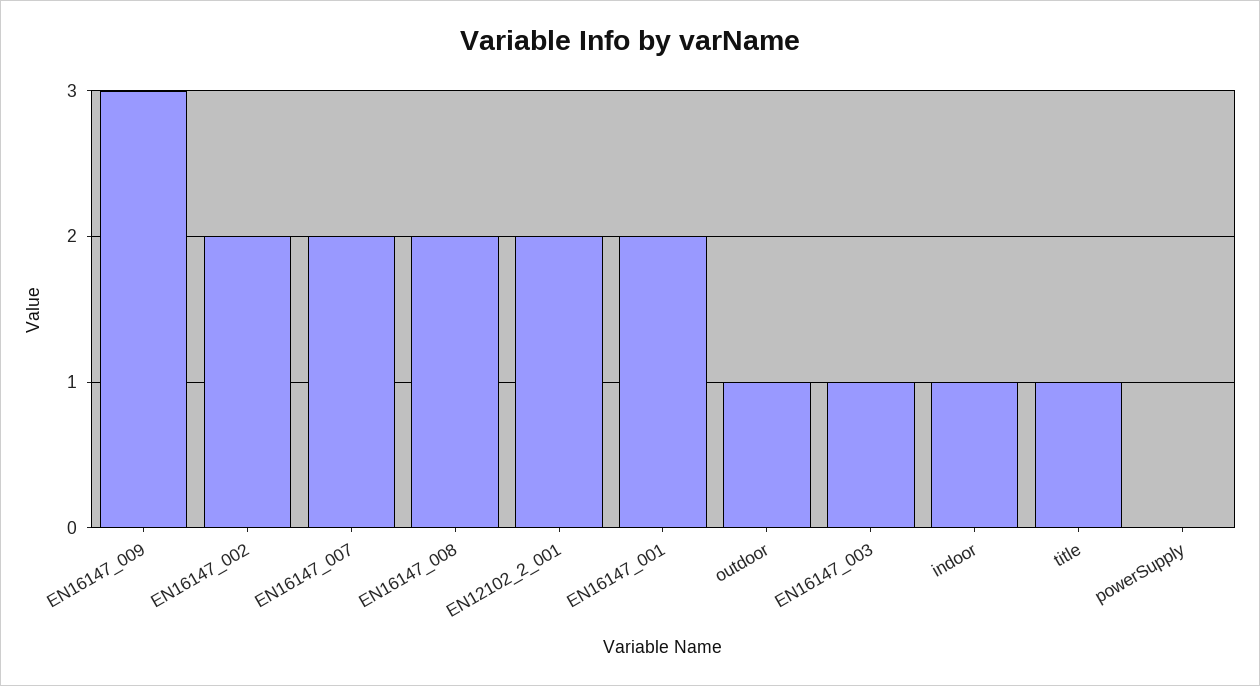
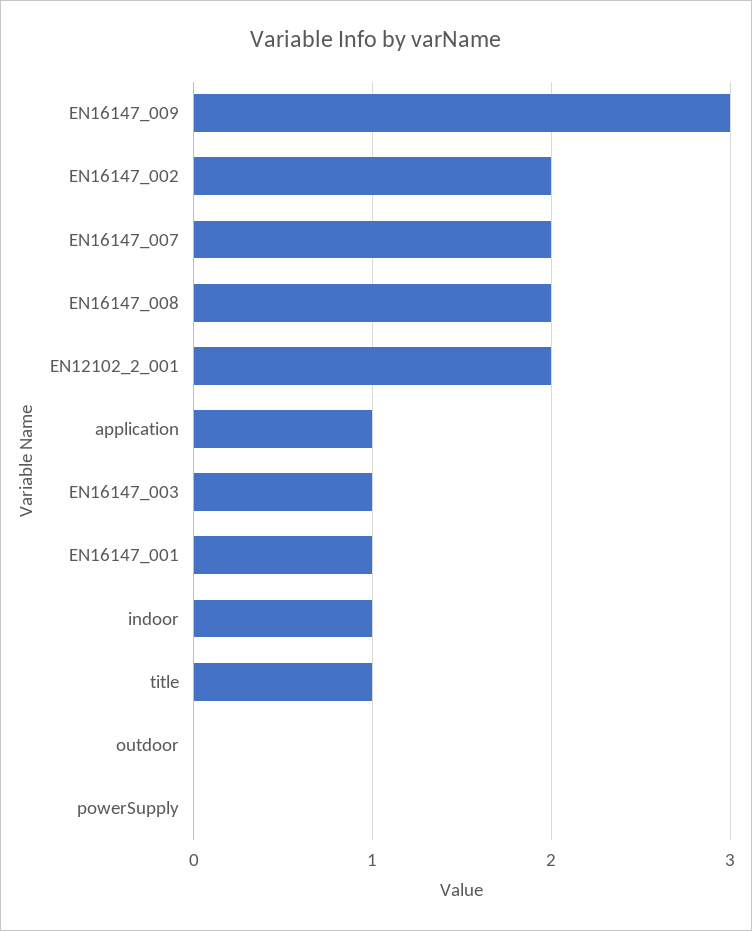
  {
    "EN16147_009": 3,
    "EN16147_002": 2,
    "EN16147_007": 2,
    "EN16147_008": 2,
    "EN12102_2_001": 2,
-   "EN16147_001": 2,
+   "EN16147_001": 1,
-   "outdoor": 1,
+   "outdoor": 0,
    "EN16147_003": 1,
    "indoor": 1,
    "title": 1,
-   "powerSupply": 0
+   "powerSupply": 0,
+   "application": 1
  }

